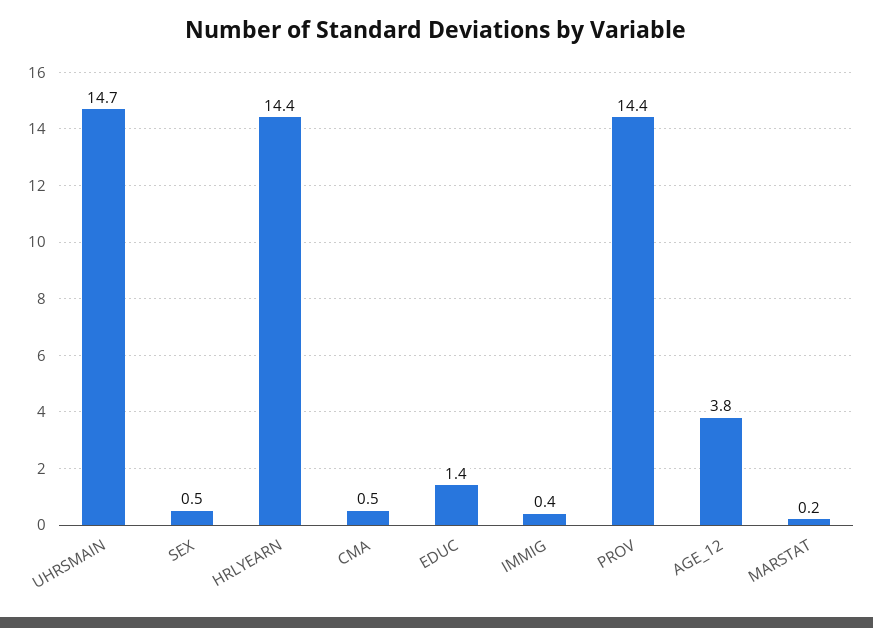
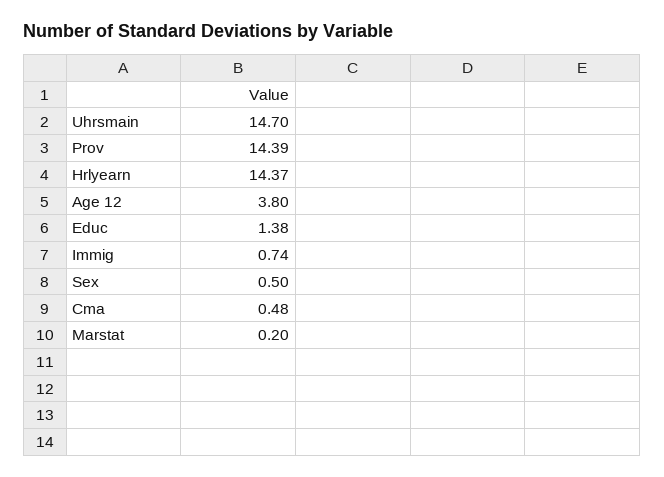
  {
    "UHRSMAIN": 14.7,
    "SEX": 0.5,
    "HRLYEARN": 14.37,
    "CMA": 0.48,
    "EDUC": 1.38,
-   "IMMIG": 0.4,
+   "IMMIG": 0.74,
    "PROV": 14.39,
    "AGE_12": 3.8,
    "MARSTAT": 0.2
  }

